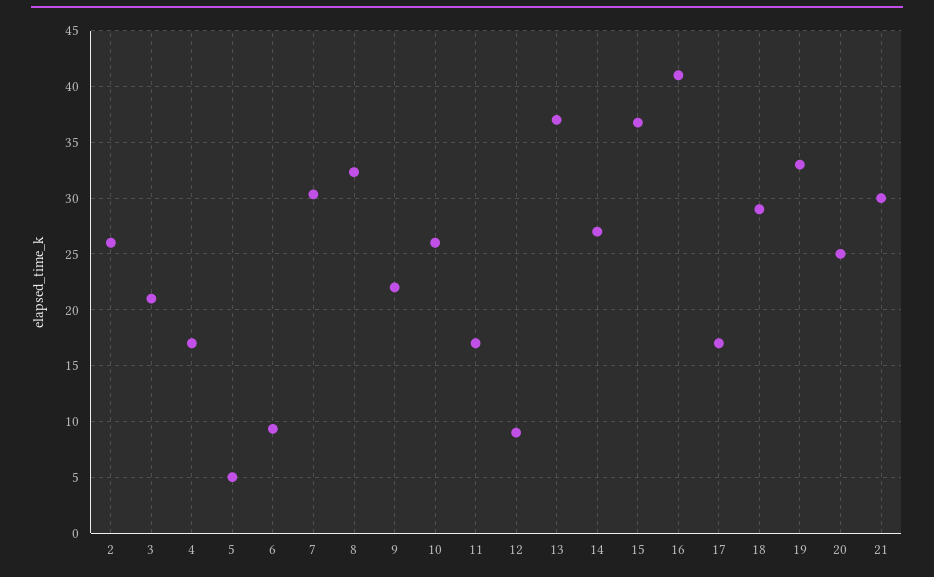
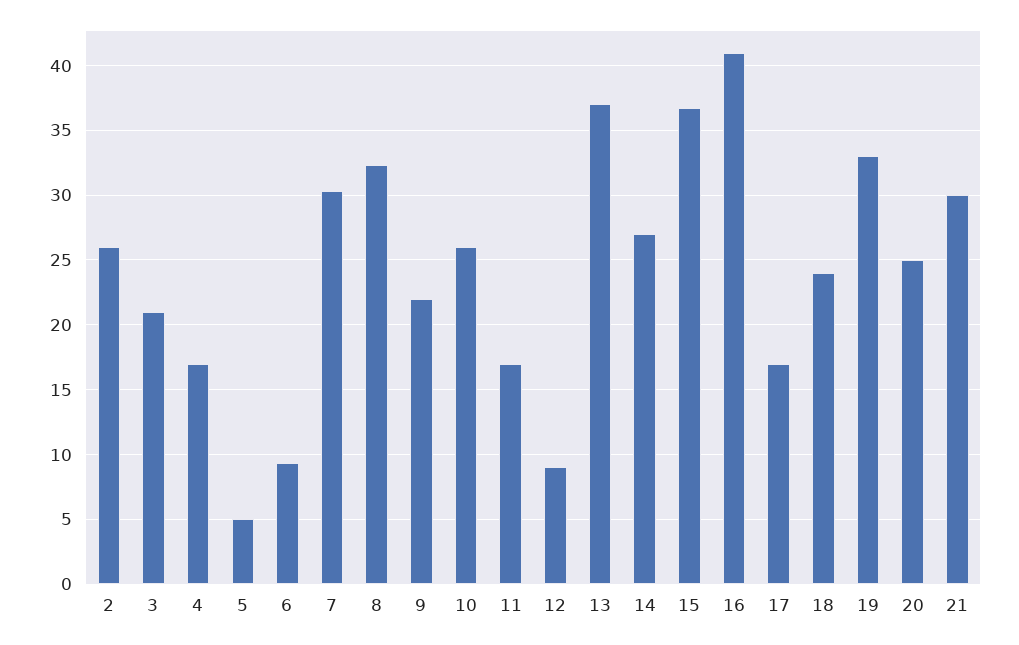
  {
    "2": 26,
    "3": 21,
    "4": 17,
    "5": 5,
    "6": 9.5,
    "7": 30.5,
    "8": 32.5,
    "9": 22,
    "10": 26,
    "11": 17,
    "12": 9,
    "13": 37,
    "14": 27,
    "15": 37,
    "16": 41,
    "17": 17,
-   "18": 29,
+   "18": 24,
    "19": 33,
    "20": 25,
    "21": 30
  }

